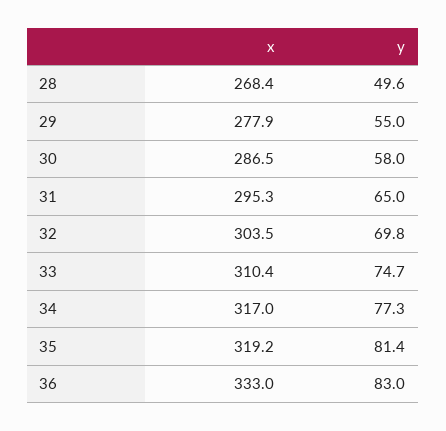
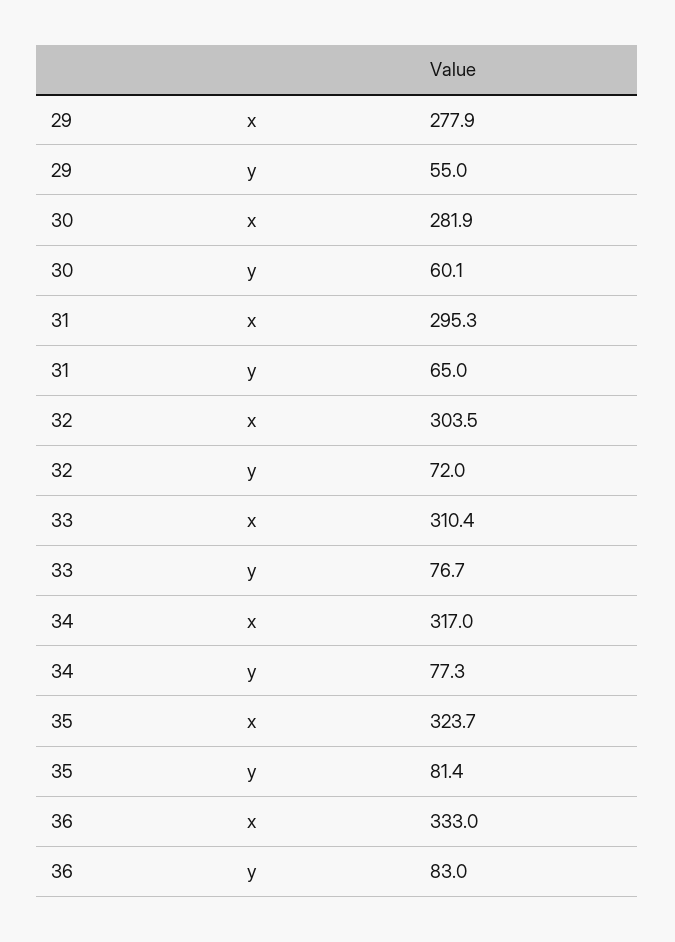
  {
    "x": {
-     "28": 268.4,
      "29": 277.9,
-     "30": 286.5,
+     "30": 281.9,
      "31": 295.3,
      "32": 303.5,
      "33": 310.4,
      "34": 317,
-     "35": 319.2,
+     "35": 323.7,
      "36": 333
    },
    "y": {
-     "28": 49.6,
      "29": 55,
-     "30": 58,
+     "30": 60.1,
      "31": 65,
-     "32": 69.8,
+     "32": 72,
-     "33": 74.7,
+     "33": 76.7,
      "34": 77.3,
      "35": 81.4,
      "36": 83
    }
  }

